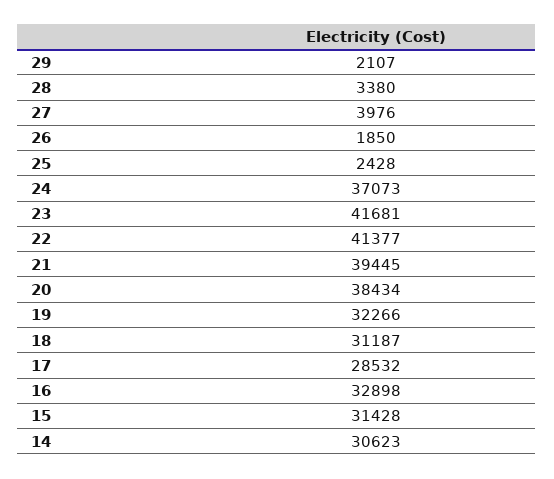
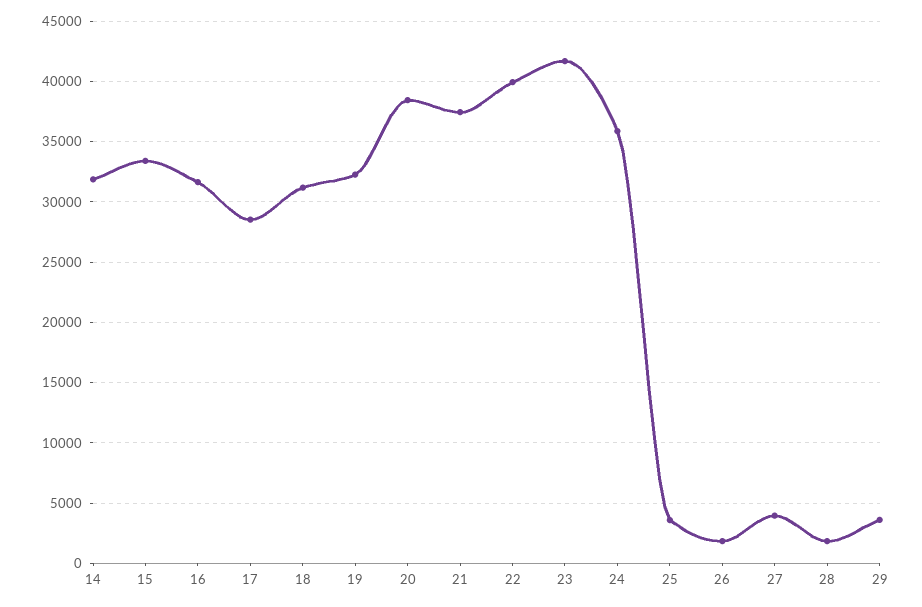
  {
-   "29": 2107,
+   "29": 3500,
-   "28": 3380,
+   "28": 2000,
    "27": 3976,
    "26": 1850,
-   "25": 2428,
+   "25": 3500,
-   "24": 37073,
+   "24": 36000,
    "23": 41681,
-   "22": 41377,
+   "22": 40000,
-   "21": 39445,
+   "21": 37500,
    "20": 38434,
    "19": 32266,
    "18": 31187,
    "17": 28532,
-   "16": 32898,
+   "16": 31500,
-   "15": 31428,
+   "15": 33500,
-   "14": 30623
+   "14": 32000
  }

